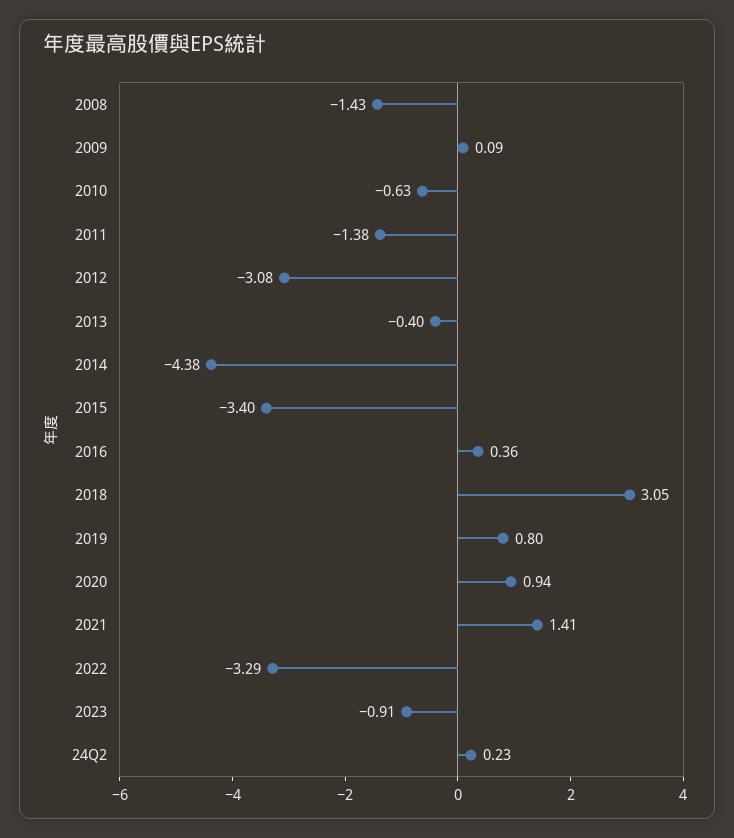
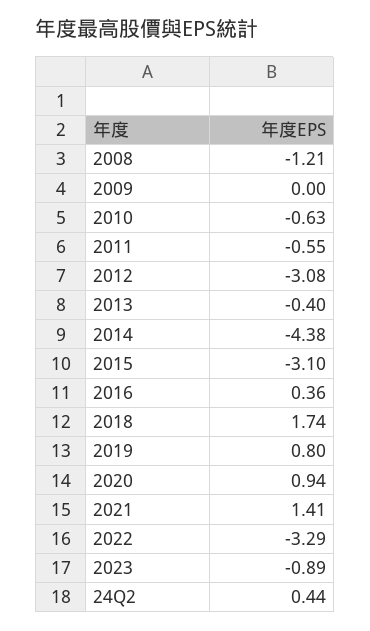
  {
-   "2008": -1.43,
+   "2008": -1.21,
-   "2009": 0.09,
+   "2009": 0,
    "2010": -0.63,
-   "2011": -1.38,
+   "2011": -0.55,
    "2012": -3.08,
    "2013": -0.4,
    "2014": -4.38,
-   "2015": -3.4,
+   "2015": -3.1,
    "2016": 0.36,
-   "2018": 3.05,
+   "2018": 1.74,
    "2019": 0.8,
    "2020": 0.94,
    "2021": 1.41,
    "2022": -3.29,
-   "2023": -0.91,
+   "2023": -0.89,
-   "24Q2": 0.23
+   "24Q2": 0.44
  }

